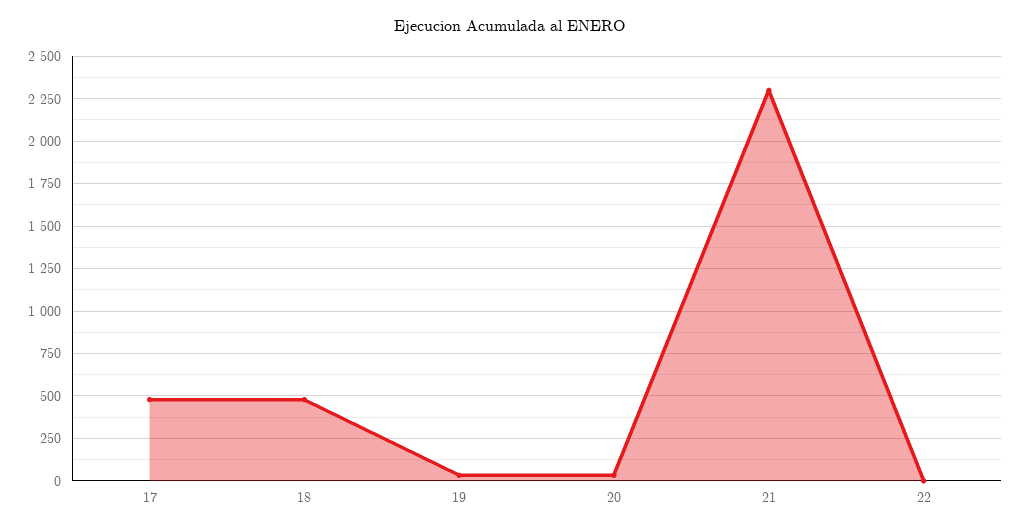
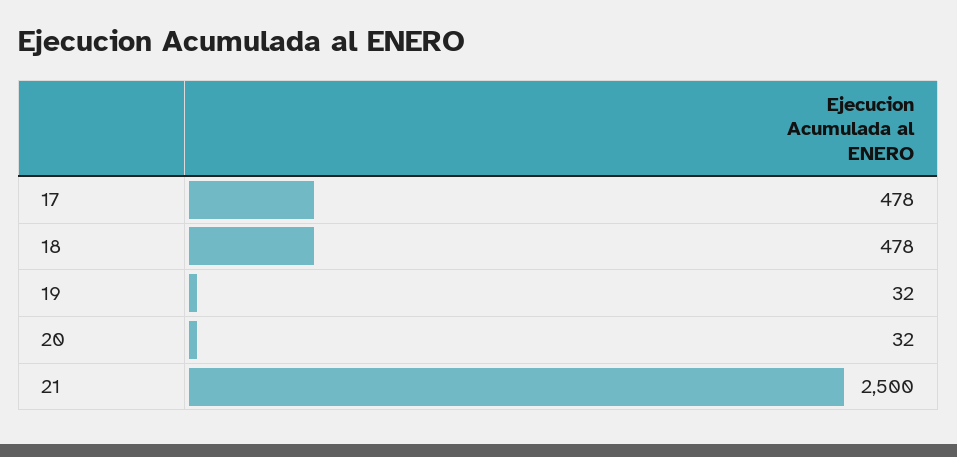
  {
    "17": 478,
    "18": 478,
    "19": 32,
    "20": 32,
-   "21": 2300,
+   "21": 2500
-   "22": 0
  }

